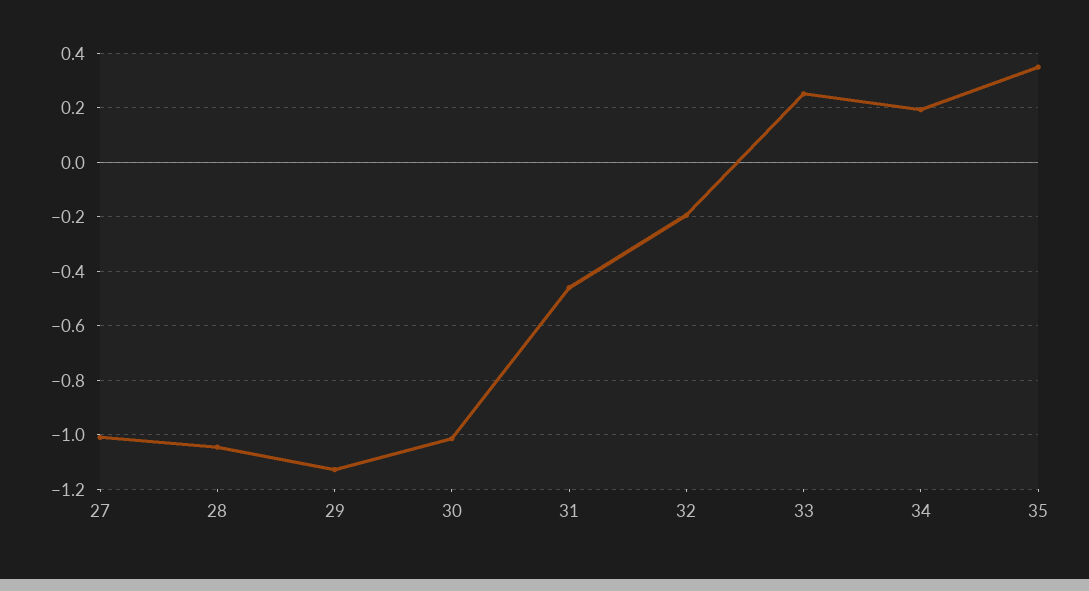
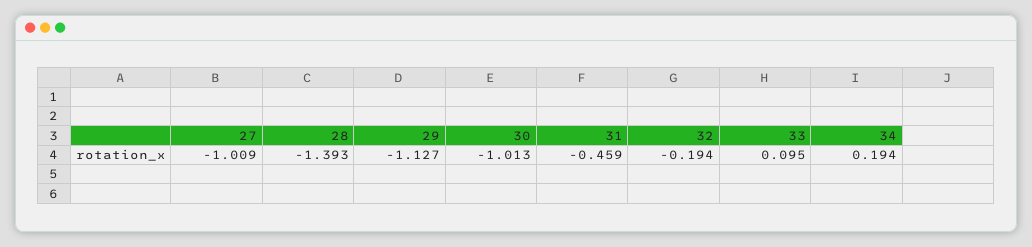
  {
    "27": -1.009,
-   "28": -1.05,
+   "28": -1.393,
    "29": -1.127,
    "30": -1.013,
    "31": -0.459,
    "32": -0.194,
-   "33": 0.25,
+   "33": 0.095,
-   "34": 0.194,
+   "34": 0.194
-   "35": 0.35
  }

